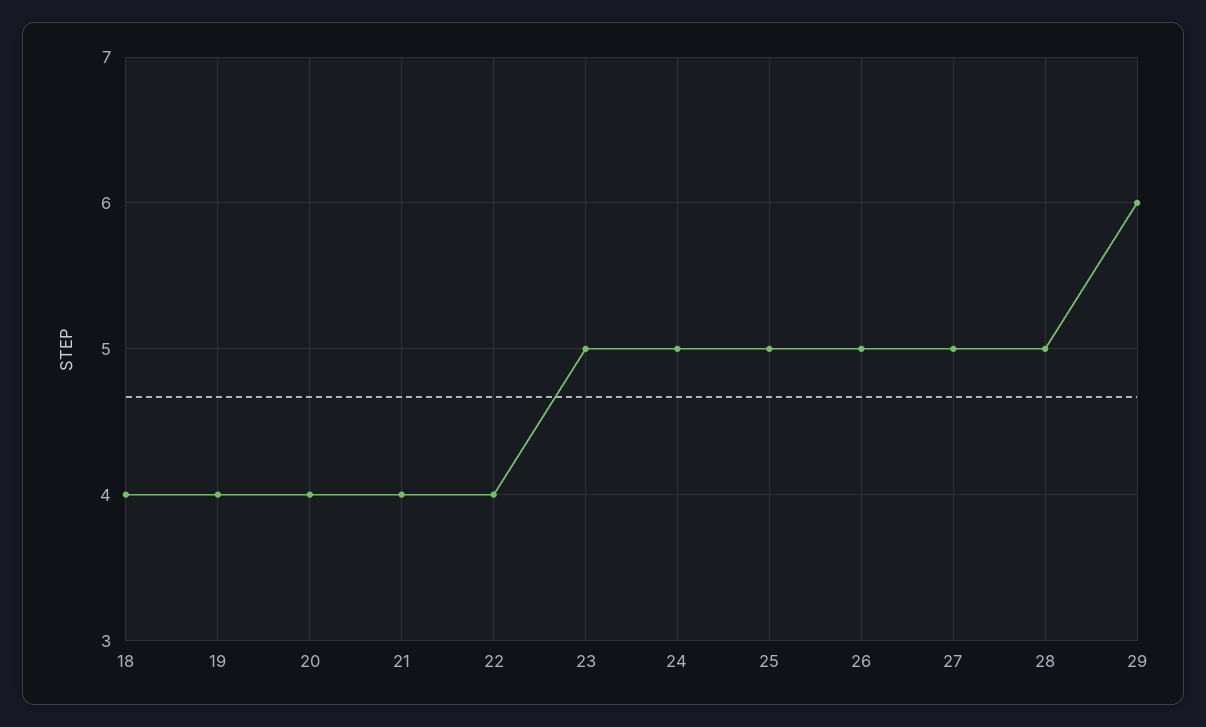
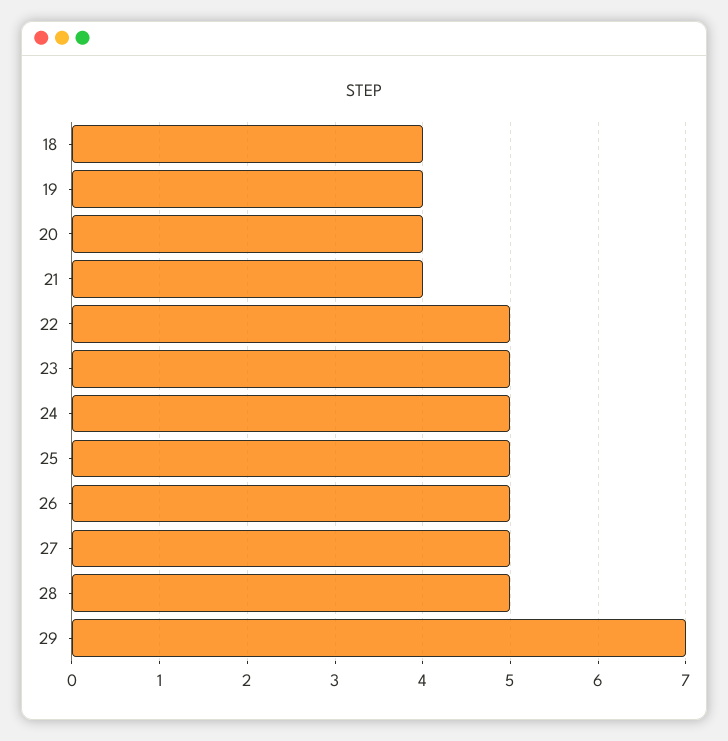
  {
    "18": 4,
    "19": 4,
    "20": 4,
    "21": 4,
-   "22": 4,
+   "22": 5,
    "23": 5,
    "24": 5,
    "25": 5,
    "26": 5,
    "27": 5,
    "28": 5,
-   "29": 6
+   "29": 7
  }

